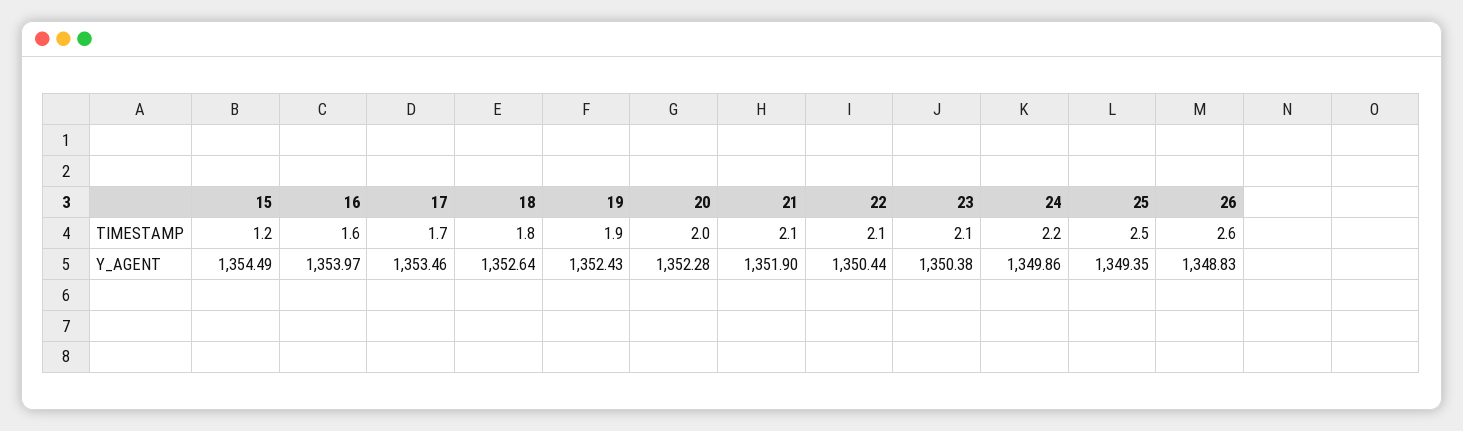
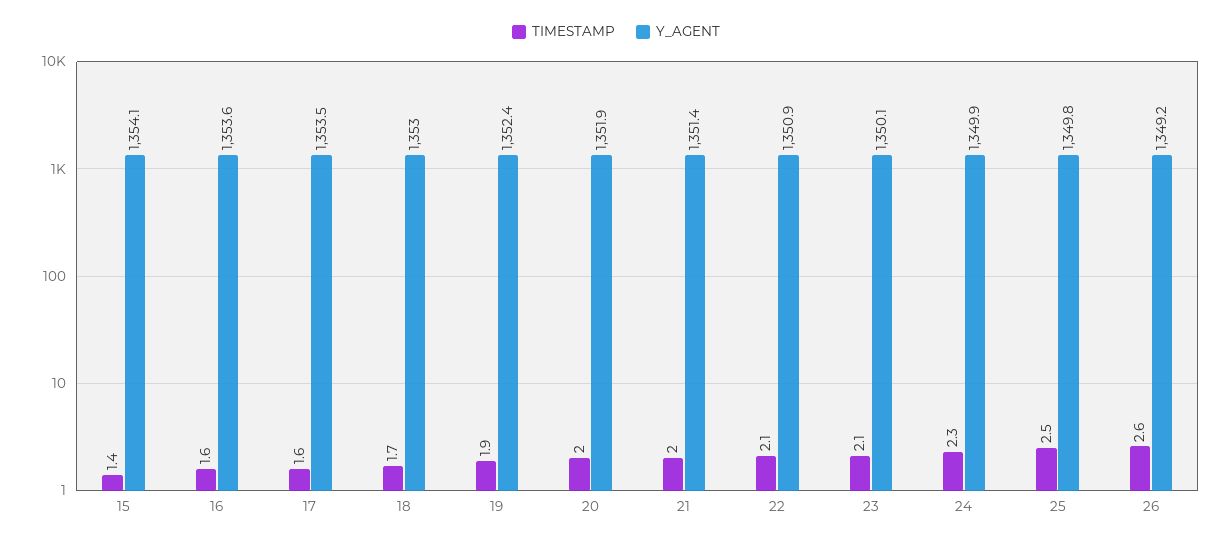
  {
    "TIMESTAMP": {
-     "15": 1.2,
+     "15": 1.4,
      "16": 1.6,
-     "17": 1.7,
+     "17": 1.6,
-     "18": 1.8,
+     "18": 1.7,
      "19": 1.9,
      "20": 2,
-     "21": 2.1,
+     "21": 2,
      "22": 2.1,
      "23": 2.1,
-     "24": 2.2,
+     "24": 2.3,
      "25": 2.5,
      "26": 2.6
    },
    "Y_AGENT": {
-     "15": 1354.49,
+     "15": 1354.1,
-     "16": 1353.97,
+     "16": 1353.6,
      "17": 1353.46,
-     "18": 1352.64,
+     "18": 1353,
      "19": 1352.43,
-     "20": 1352.28,
+     "20": 1351.9,
-     "21": 1351.9,
+     "21": 1351.4,
-     "22": 1350.44,
+     "22": 1350.9,
-     "23": 1350.38,
+     "23": 1350.1,
      "24": 1349.86,
-     "25": 1349.35,
+     "25": 1349.8,
-     "26": 1348.83
+     "26": 1349.2
    }
  }

